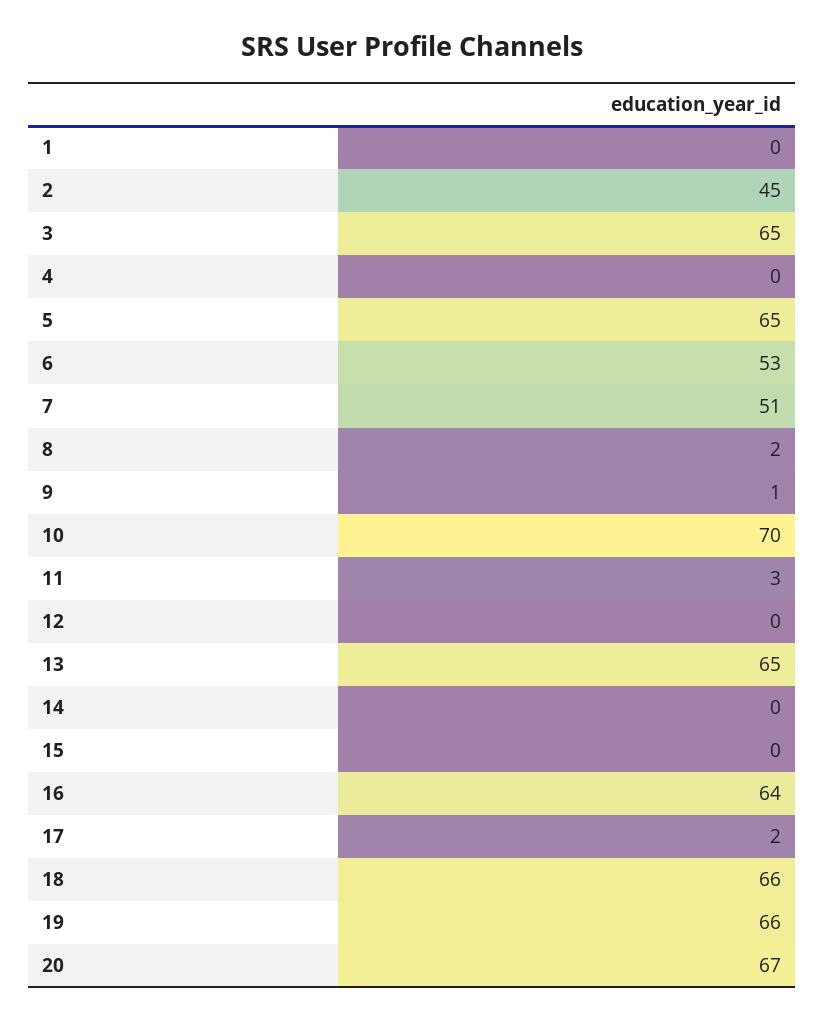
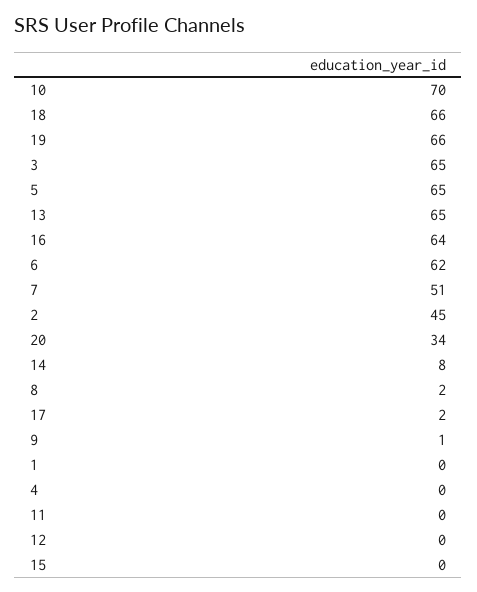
  {
    "1": 0,
    "2": 45,
    "3": 65,
    "4": 0,
    "5": 65,
-   "6": 53,
+   "6": 62,
    "7": 51,
    "8": 2,
    "9": 1,
    "10": 70,
-   "11": 3,
+   "11": 0,
    "12": 0,
    "13": 65,
-   "14": 0,
+   "14": 8,
    "15": 0,
    "16": 64,
    "17": 2,
    "18": 66,
    "19": 66,
-   "20": 67
+   "20": 34
  }

